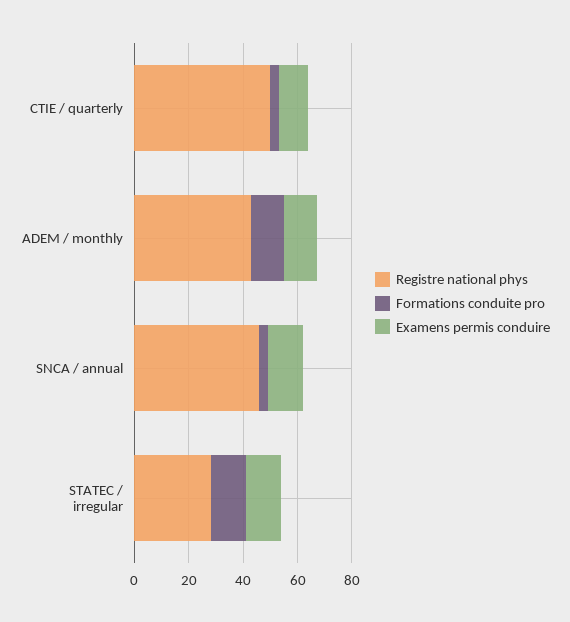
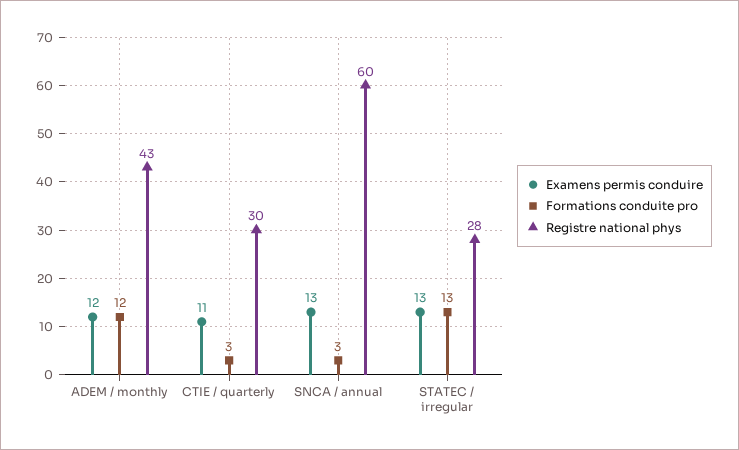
  {
    "Registre national phys": {
-     "CTIE / quarterly": 50,
+     "CTIE / quarterly": 30,
      "ADEM / monthly": 43,
-     "SNCA / annual": 45,
+     "SNCA / annual": 60,
      "STATEC / irregular": 28
    },
    "Formations conduite pro": {
      "CTIE / quarterly": 3,
      "ADEM / monthly": 12,
      "SNCA / annual": 3,
      "STATEC / irregular": 13
    },
    "Examens permis conduire": {
      "CTIE / quarterly": 11,
      "ADEM / monthly": 12,
      "SNCA / annual": 13,
      "STATEC / irregular": 13
    }
  }

